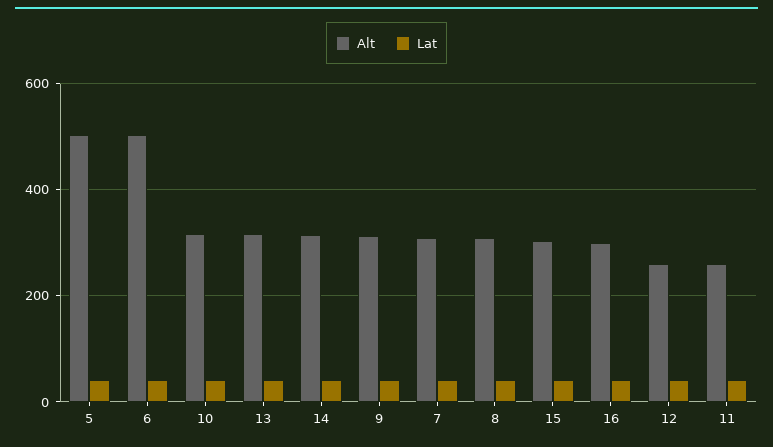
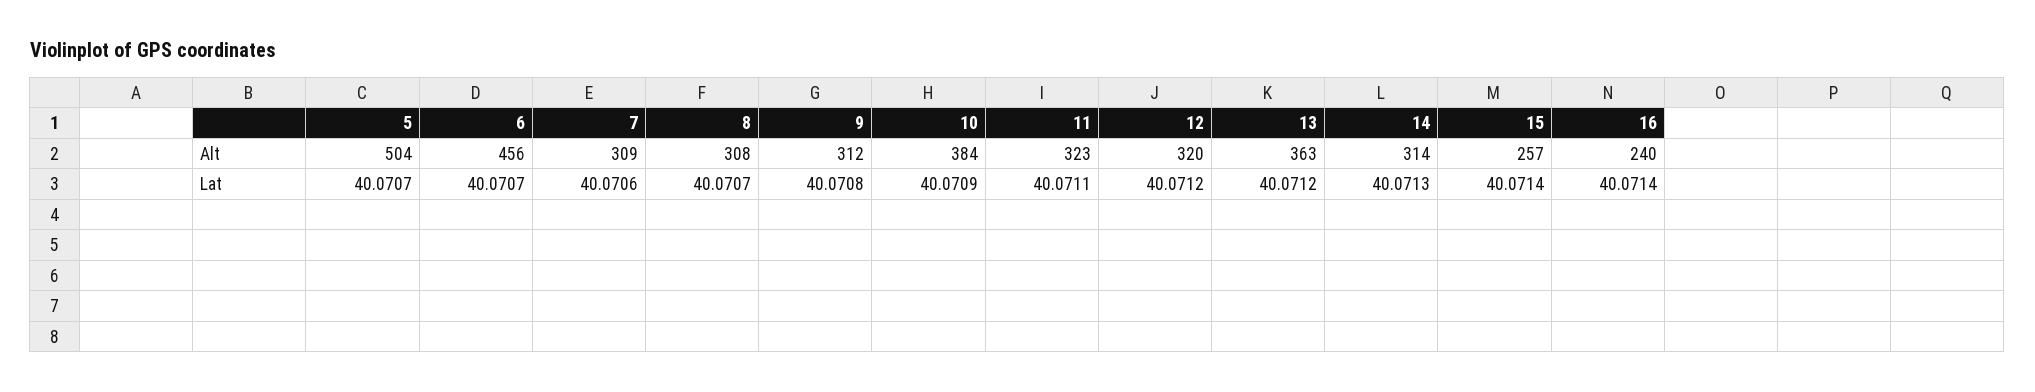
  {
    "Alt": {
      "5": 504,
-     "6": 500,
+     "6": 456,
-     "10": 320,
+     "10": 384,
-     "13": 320,
+     "13": 363,
      "14": 314,
      "9": 312,
      "7": 309,
      "8": 308,
-     "15": 300,
+     "15": 257,
-     "16": 300,
+     "16": 240,
-     "12": 260,
+     "12": 320,
-     "11": 260
+     "11": 323
    },
    "Lat": {
      "5": 40.0707,
      "6": 40.0707,
      "10": 40.0709,
      "13": 40.0712,
      "14": 40.0713,
      "9": 40.0708,
      "7": 40.0706,
      "8": 40.0707,
      "15": 40.0714,
      "16": 40.0714,
      "12": 40.0712,
      "11": 40.0711
    }
  }

